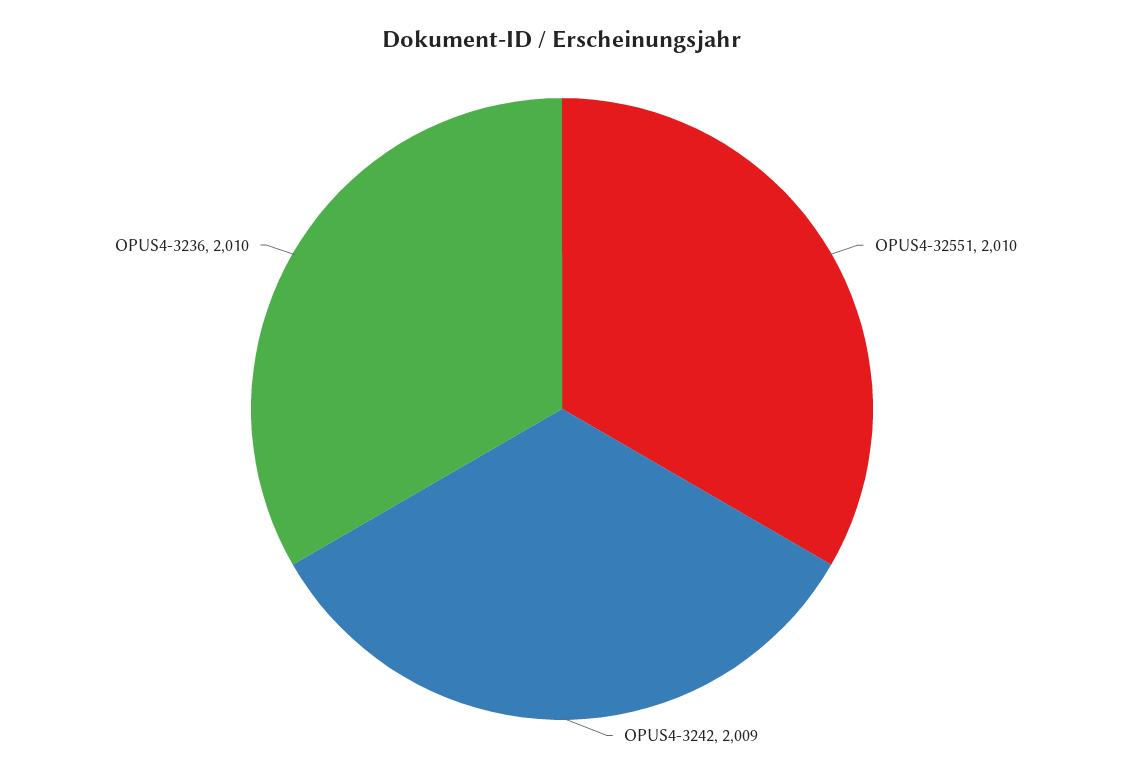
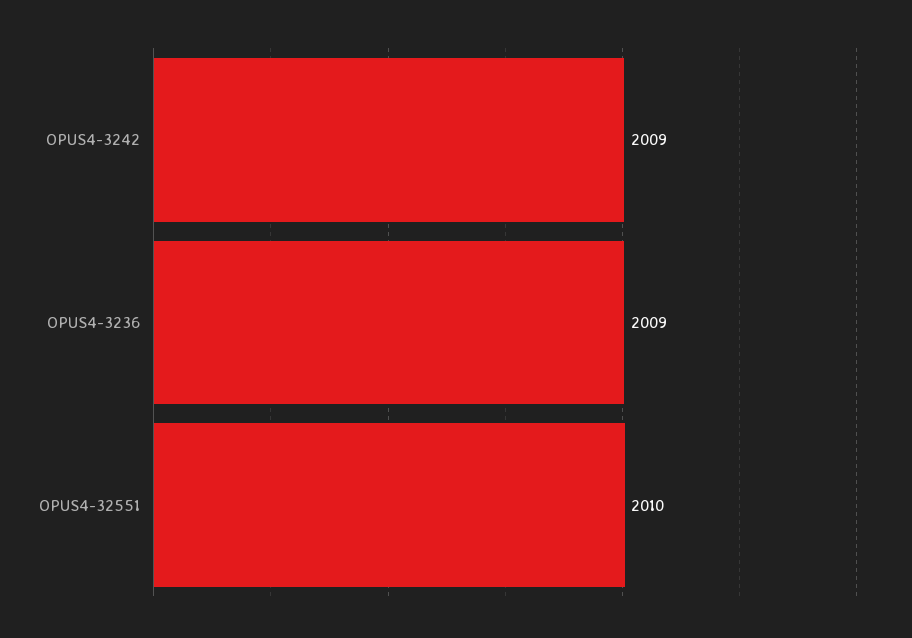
  {
    "OPUS4-32551": 2010,
    "OPUS4-3242": 2009,
-   "OPUS4-3236": 2010
+   "OPUS4-3236": 2009
  }

